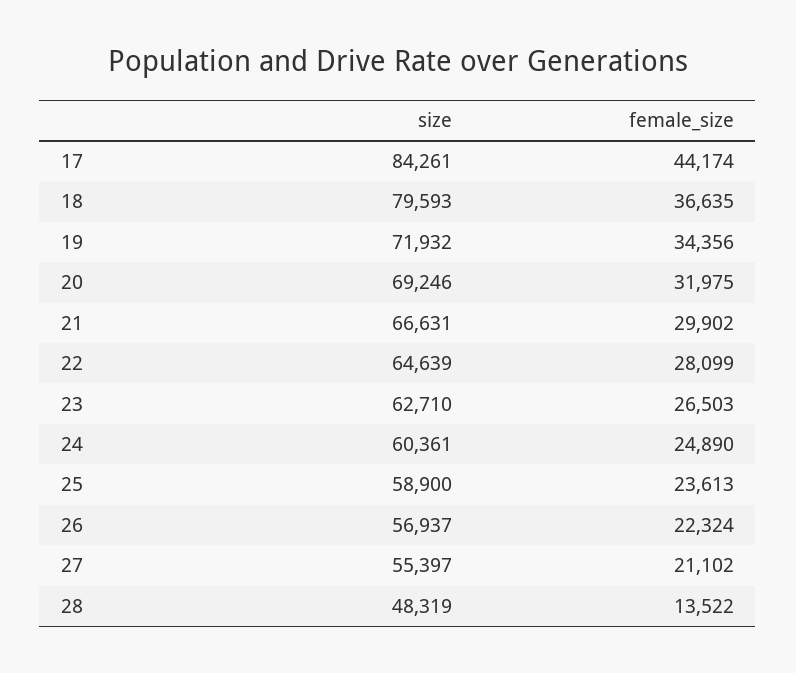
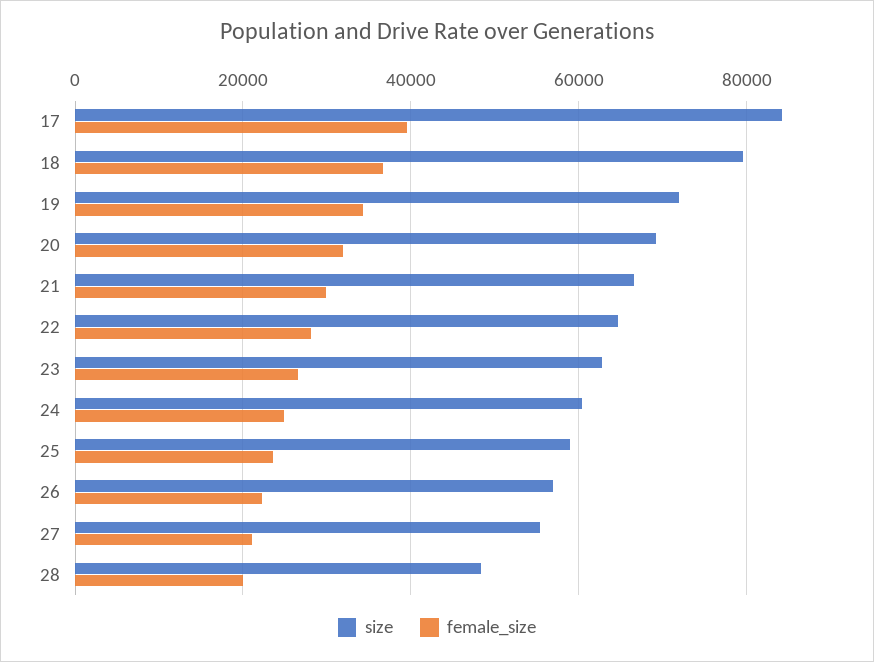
  {
    "size": {
      "17": 84261,
      "18": 79593,
      "19": 71932,
      "20": 69246,
      "21": 66631,
      "22": 64639,
      "23": 62710,
      "24": 60361,
      "25": 58900,
      "26": 56937,
      "27": 55397,
      "28": 48319
    },
    "female_size": {
-     "17": 44174,
+     "17": 40000,
      "18": 36635,
      "19": 34356,
      "20": 31975,
      "21": 29902,
      "22": 28099,
      "23": 26503,
      "24": 24890,
      "25": 23613,
      "26": 22324,
      "27": 21102,
-     "28": 13522
+     "28": 20000
    }
  }

